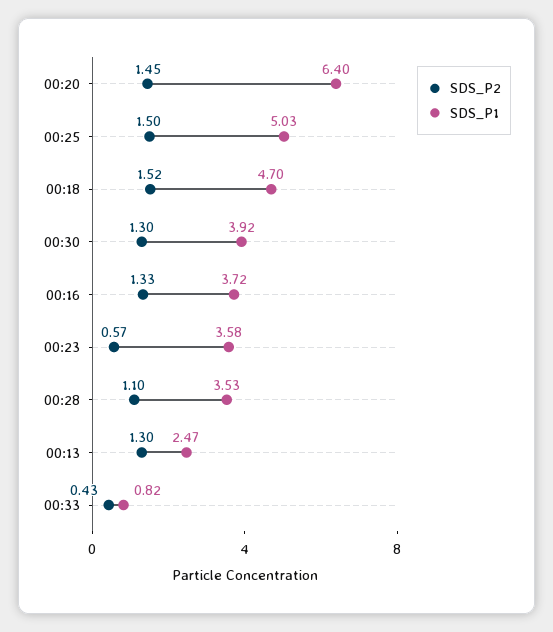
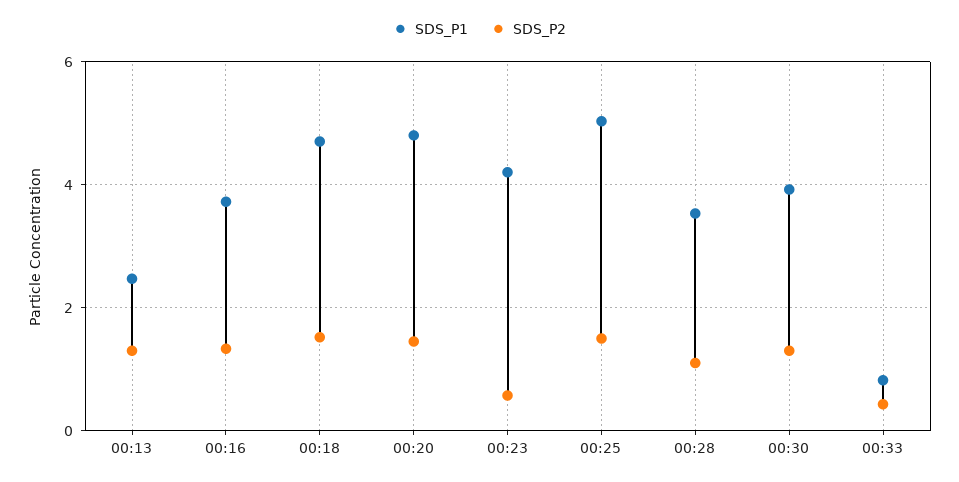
  {
    "SDS_P2": {
      "00:20": 1.45,
      "00:25": 1.5,
      "00:18": 1.52,
      "00:30": 1.3,
      "00:16": 1.33,
      "00:23": 0.57,
      "00:28": 1.1,
      "00:13": 1.3,
      "00:33": 0.43
    },
    "SDS_P1": {
-     "00:20": 6.4,
+     "00:20": 4.8,
      "00:25": 5.03,
      "00:18": 4.7,
      "00:30": 3.92,
      "00:16": 3.72,
-     "00:23": 3.58,
+     "00:23": 4.2,
      "00:28": 3.53,
      "00:13": 2.47,
      "00:33": 0.82
    }
  }

